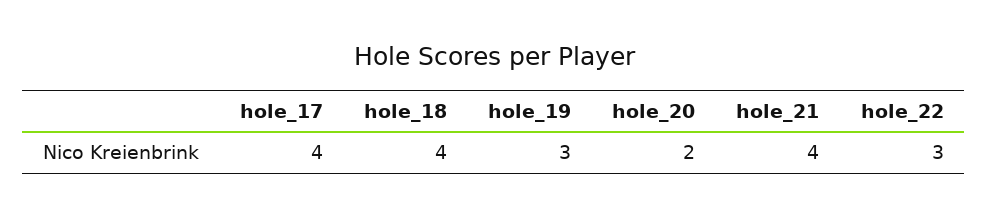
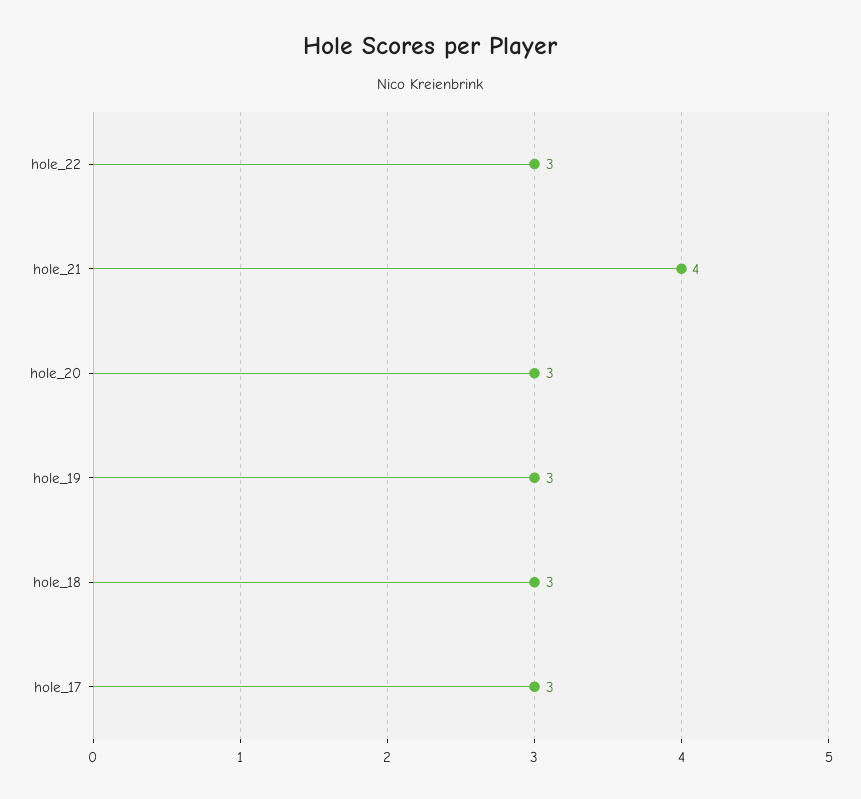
  {
-   "hole_17": 4,
+   "hole_17": 3,
-   "hole_18": 4,
+   "hole_18": 3,
    "hole_19": 3,
-   "hole_20": 2,
+   "hole_20": 3,
    "hole_21": 4,
    "hole_22": 3
  }

